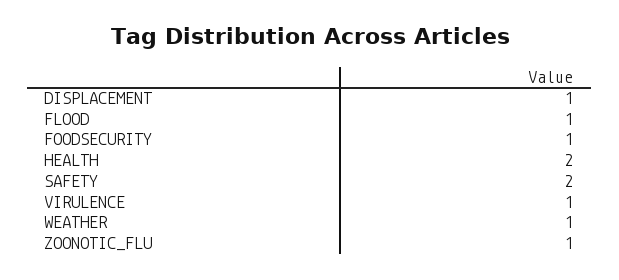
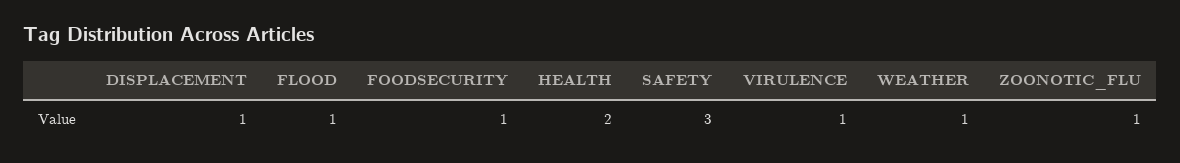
  {
    "DISPLACEMENT": 1,
    "FLOOD": 1,
    "FOODSECURITY": 1,
    "HEALTH": 2,
-   "SAFETY": 2,
+   "SAFETY": 3,
    "VIRULENCE": 1,
    "WEATHER": 1,
    "ZOONOTIC_FLU": 1
  }

